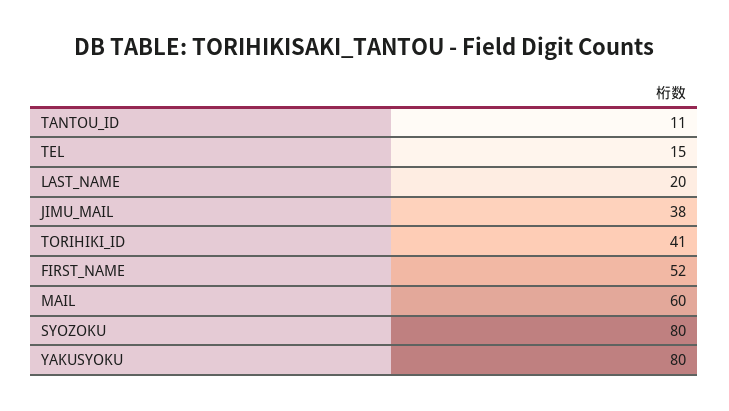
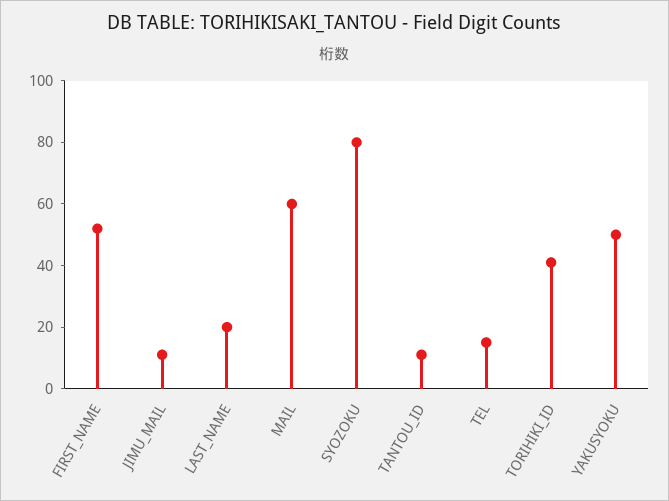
  {
    "TANTOU_ID": 11,
    "TEL": 15,
    "LAST_NAME": 20,
-   "JIMU_MAIL": 38,
+   "JIMU_MAIL": 10,
    "TORIHIKI_ID": 41,
    "FIRST_NAME": 52,
    "MAIL": 60,
    "SYOZOKU": 80,
-   "YAKUSYOKU": 80
+   "YAKUSYOKU": 50
  }

